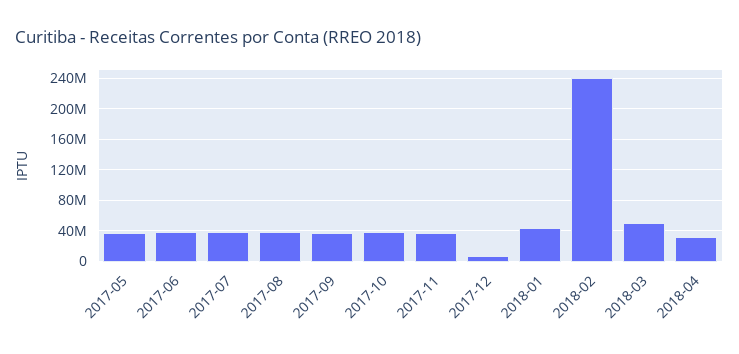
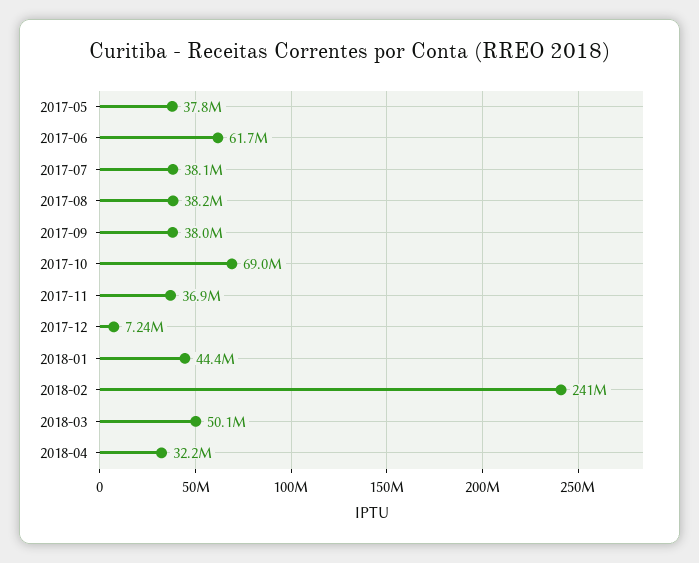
  {
    "2017-05": 37800000,
-   "2017-06": 40000000,
+   "2017-06": 61700000,
    "2017-07": 38100000,
    "2017-08": 38200000,
    "2017-09": 38000000,
-   "2017-10": 40000000,
+   "2017-10": 69000000,
    "2017-11": 36900000,
    "2017-12": 7240000,
    "2018-01": 44400000,
    "2018-02": 241000000,
    "2018-03": 50100000,
    "2018-04": 32200000
  }

